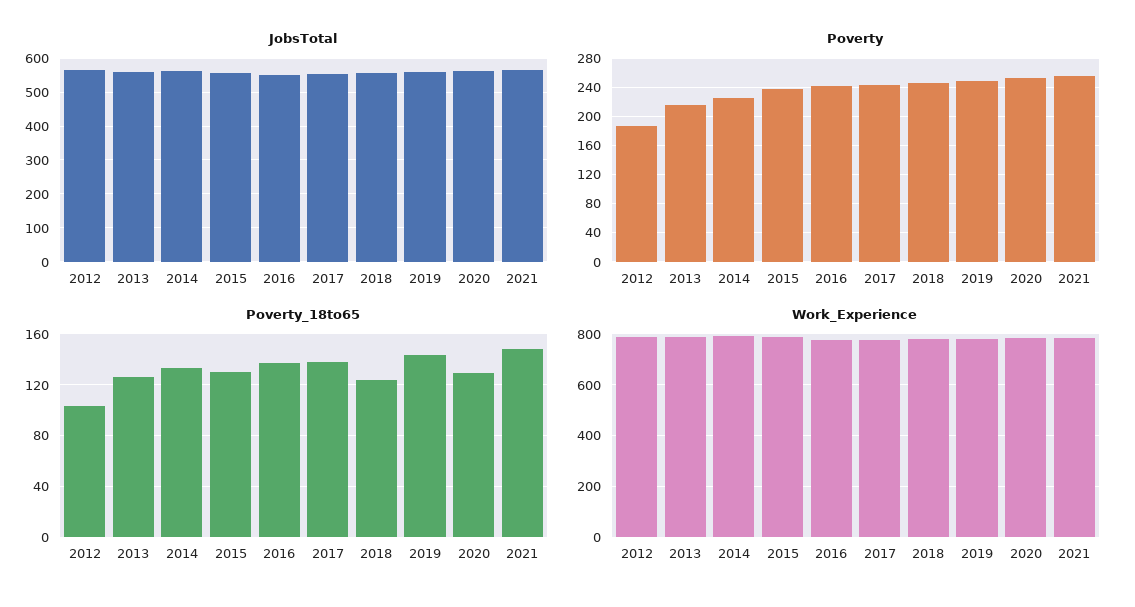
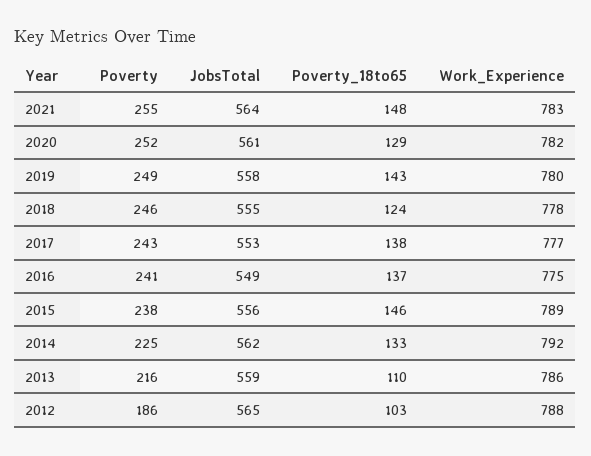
  {
    "JobsTotal": {
      "2012": 565,
      "2013": 559,
      "2014": 562,
      "2015": 556,
      "2016": 549,
      "2017": 553,
      "2018": 555,
      "2019": 558,
      "2020": 561,
      "2021": 564
    },
    "Poverty": {
      "2012": 186,
      "2013": 216,
      "2014": 225,
      "2015": 238,
      "2016": 241,
      "2017": 243,
      "2018": 246,
      "2019": 249,
      "2020": 252,
      "2021": 255
    },
    "Poverty_18to65": {
      "2012": 103,
-     "2013": 125,
+     "2013": 110,
      "2014": 133,
-     "2015": 130,
+     "2015": 146,
      "2016": 137,
      "2017": 138,
      "2018": 124,
      "2019": 143,
      "2020": 129,
      "2021": 148
    },
    "Work_Experience": {
      "2012": 788,
      "2013": 786,
      "2014": 792,
      "2015": 789,
      "2016": 775,
      "2017": 777,
      "2018": 778,
      "2019": 780,
      "2020": 782,
      "2021": 783
    }
  }

